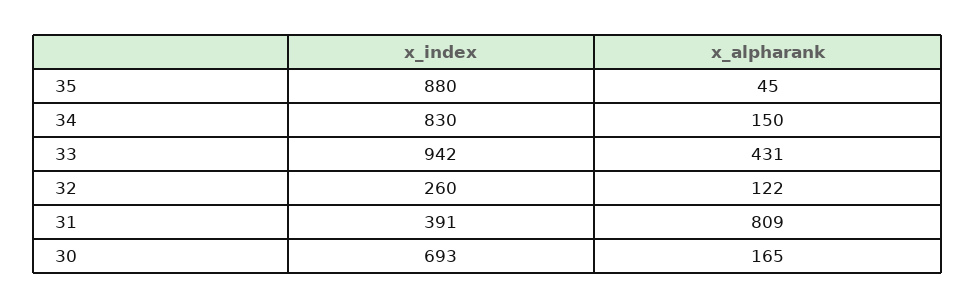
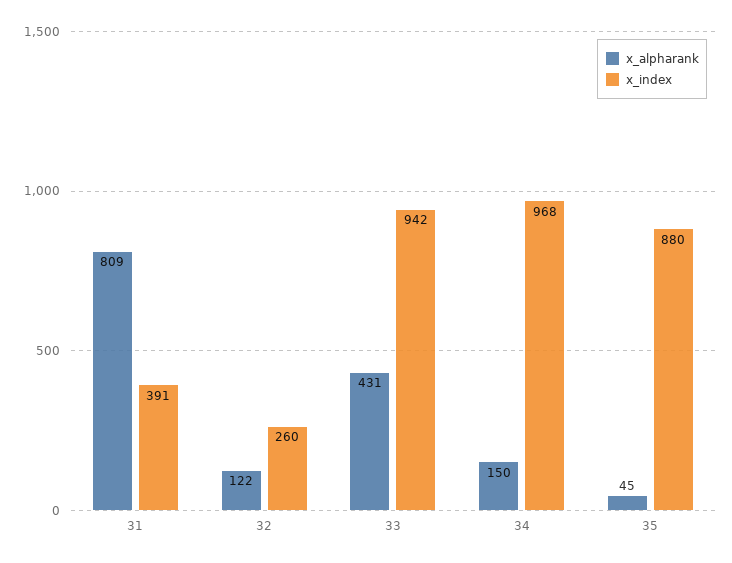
  {
    "x_index": {
      "35": 880,
-     "34": 830,
+     "34": 968,
      "33": 942,
      "32": 260,
-     "31": 391,
+     "31": 391
-     "30": 693
    },
    "x_alpharank": {
      "35": 45,
      "34": 150,
      "33": 431,
      "32": 122,
-     "31": 809,
+     "31": 809
-     "30": 165
    }
  }

